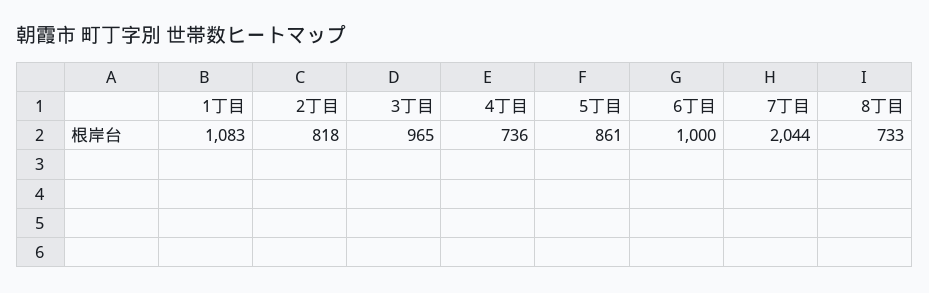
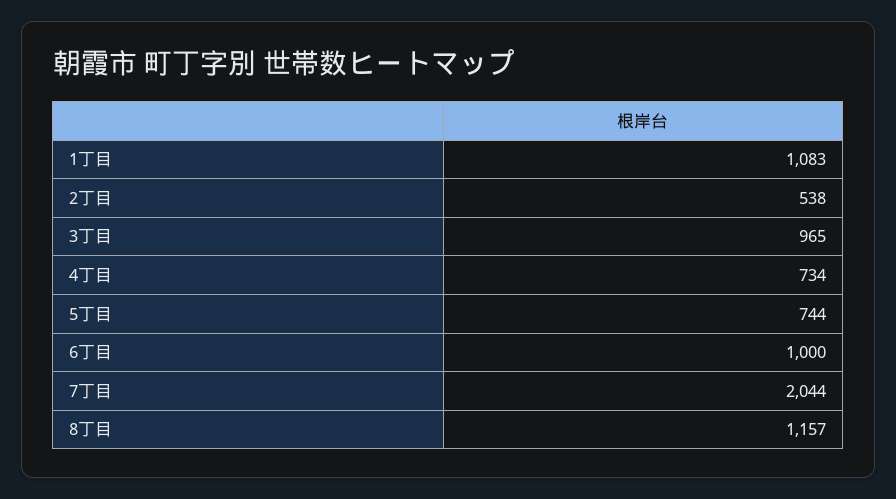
  {
    "1丁目": 1083,
-   "2丁目": 818,
+   "2丁目": 538,
    "3丁目": 965,
-   "4丁目": 736,
+   "4丁目": 734,
-   "5丁目": 861,
+   "5丁目": 744,
    "6丁目": 1000,
    "7丁目": 2044,
-   "8丁目": 733
+   "8丁目": 1157
  }

